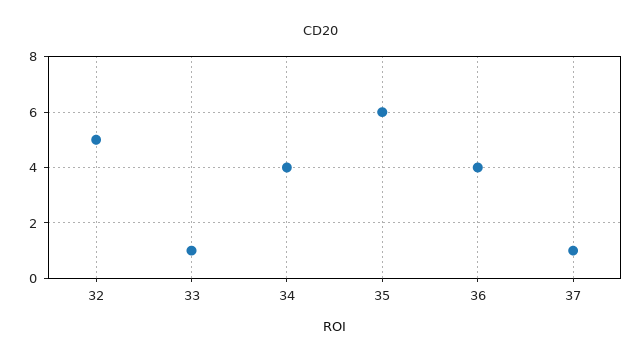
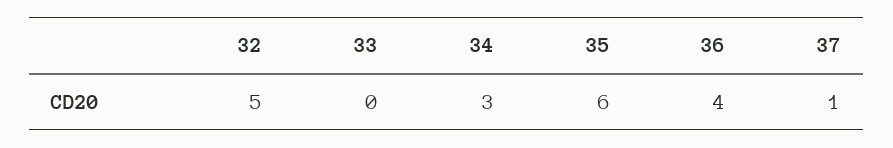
  {
    "32": 5,
-   "33": 1,
+   "33": 0,
-   "34": 4,
+   "34": 3,
    "35": 6,
    "36": 4,
    "37": 1
  }

